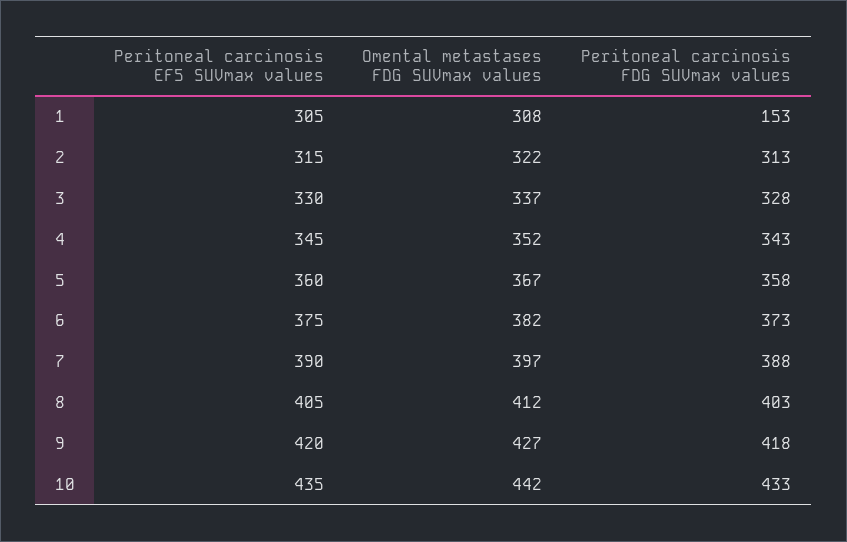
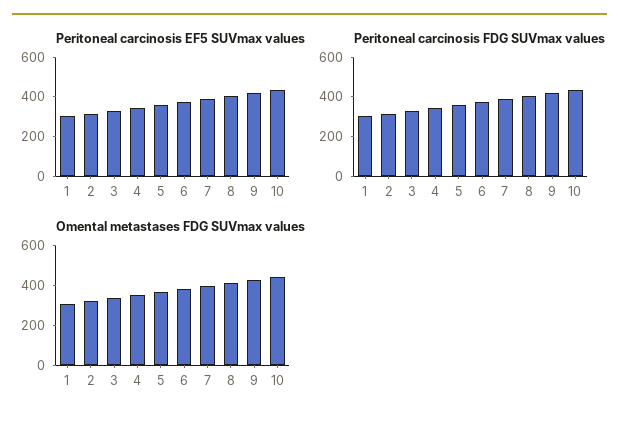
  {
    "Peritoneal carcinosis EF5 SUVmax values": {
      "1": 305,
      "2": 315,
      "3": 330,
      "4": 345,
      "5": 360,
      "6": 375,
      "7": 390,
      "8": 405,
      "9": 420,
      "10": 435
    },
    "Omental metastases FDG SUVmax values": {
      "1": 308,
      "2": 322,
      "3": 337,
      "4": 352,
      "5": 367,
      "6": 382,
      "7": 397,
      "8": 412,
      "9": 427,
      "10": 442
    },
    "Peritoneal carcinosis FDG SUVmax values": {
-     "1": 153,
+     "1": 300,
      "2": 313,
      "3": 328,
      "4": 343,
      "5": 358,
      "6": 373,
      "7": 388,
      "8": 403,
      "9": 418,
      "10": 433
    }
  }

